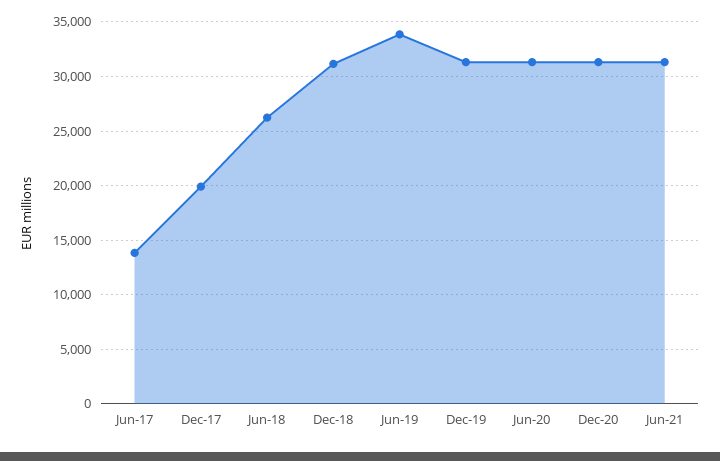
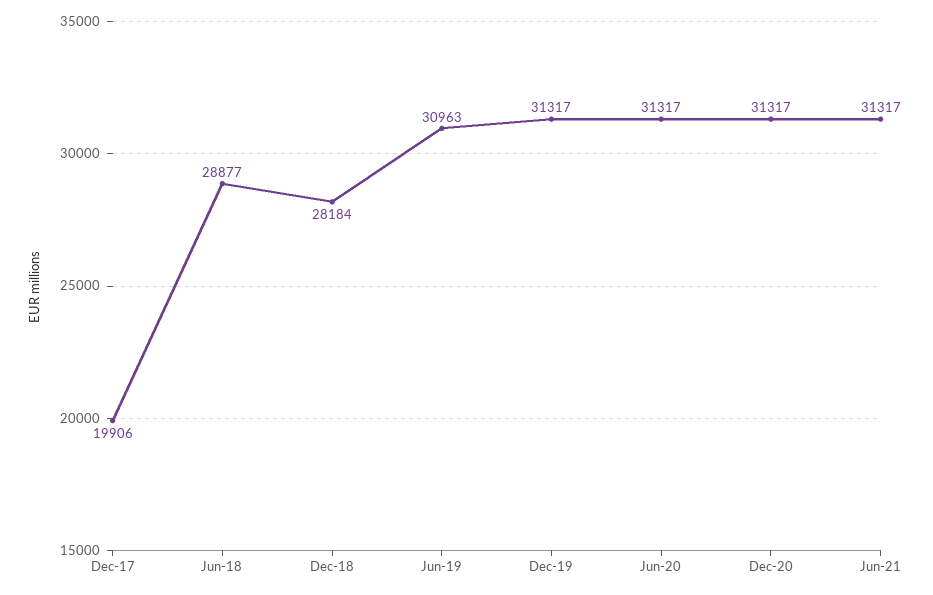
  {
-   "Jun-17": 14000,
    "Dec-17": 19906,
-   "Jun-18": 26000,
+   "Jun-18": 28877,
-   "Dec-18": 31000,
+   "Dec-18": 28184,
-   "Jun-19": 34000,
+   "Jun-19": 30963,
    "Dec-19": 31317,
    "Jun-20": 31317,
    "Dec-20": 31317,
    "Jun-21": 31317
  }

